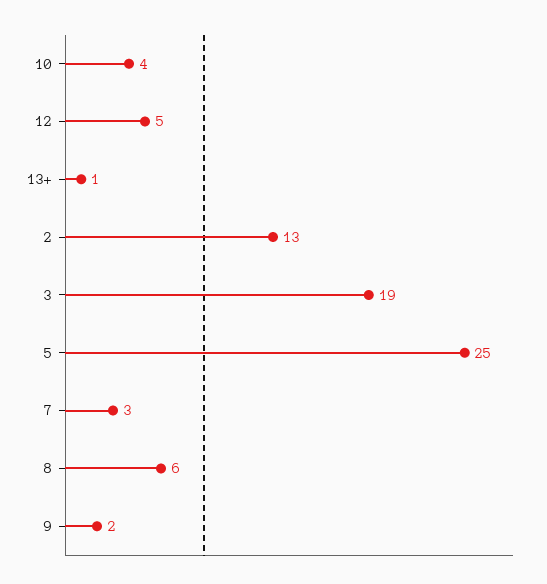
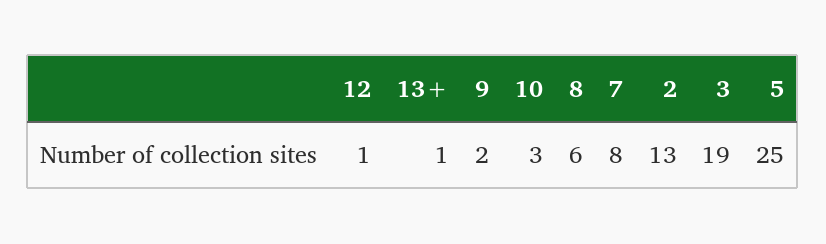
  {
-   "10": 4,
+   "10": 3,
-   "12": 5,
+   "12": 1,
    "13+": 1,
    "2": 13,
    "3": 19,
    "5": 25,
-   "7": 3,
+   "7": 8,
    "8": 6,
    "9": 2
  }

